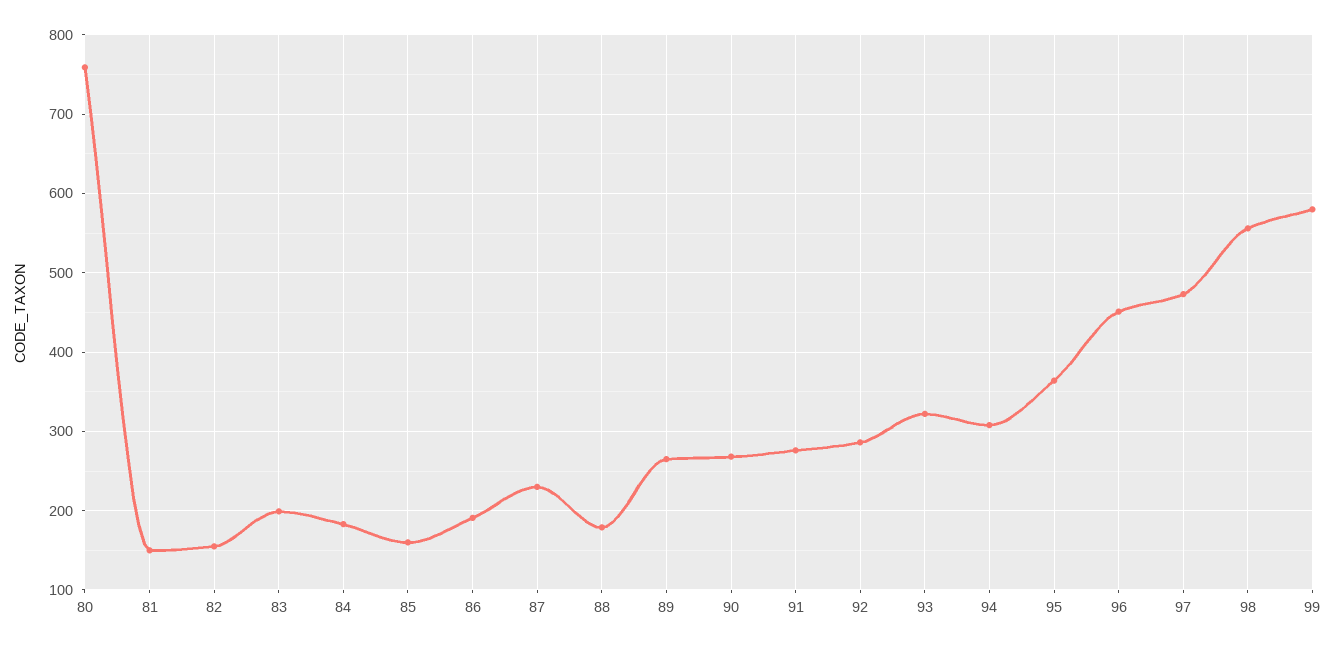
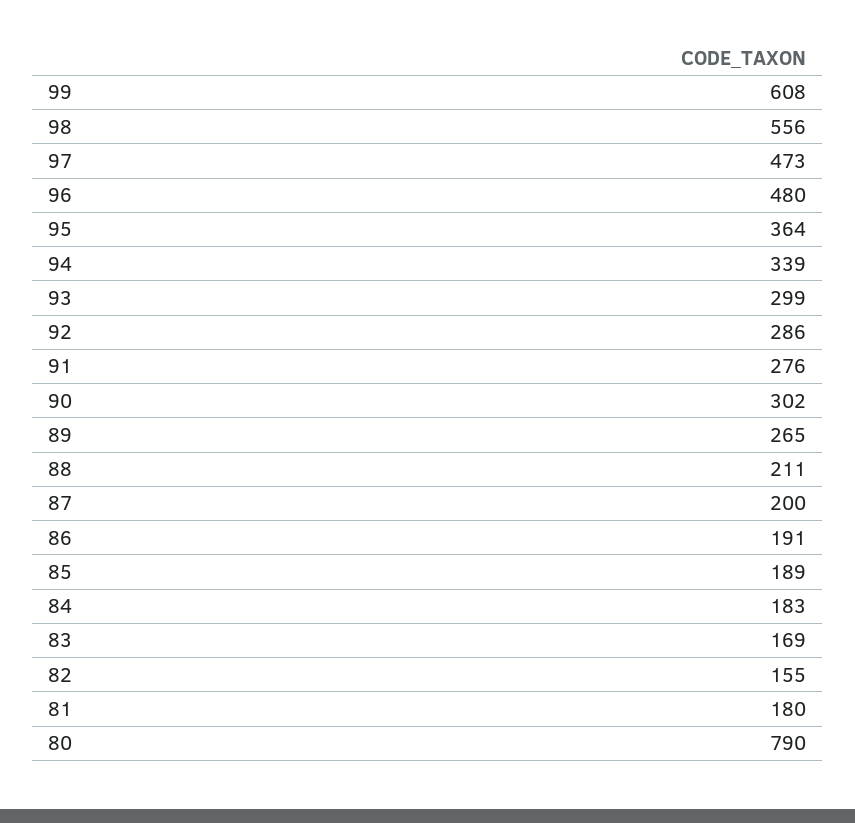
  {
-   "80": 760,
+   "80": 790,
-   "81": 150,
+   "81": 180,
    "82": 155,
-   "83": 200,
+   "83": 169,
    "84": 183,
-   "85": 160,
+   "85": 189,
    "86": 191,
-   "87": 230,
+   "87": 200,
-   "88": 180,
+   "88": 211,
    "89": 265,
-   "90": 270,
+   "90": 302,
    "91": 276,
    "92": 286,
-   "93": 320,
+   "93": 299,
-   "94": 310,
+   "94": 339,
    "95": 364,
-   "96": 450,
+   "96": 480,
    "97": 473,
    "98": 556,
-   "99": 580
+   "99": 608
  }

